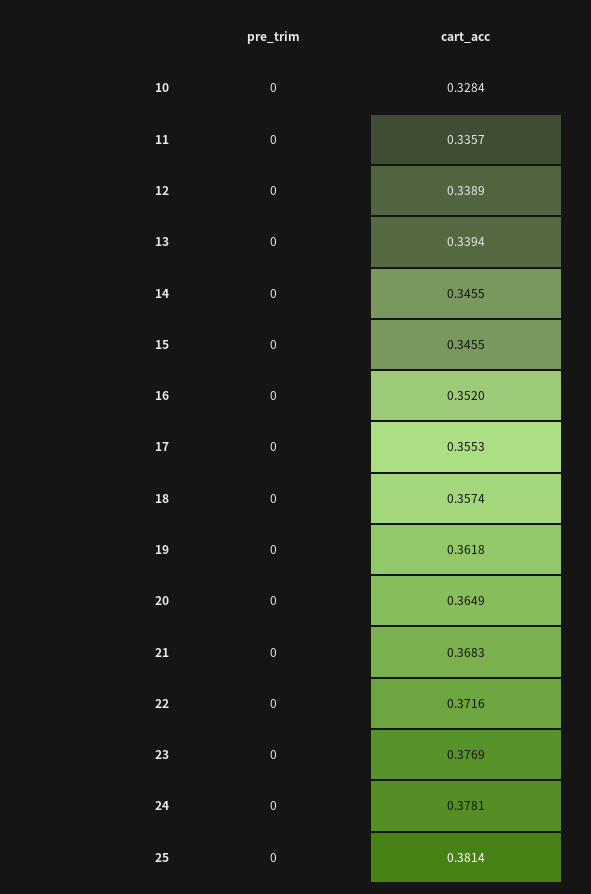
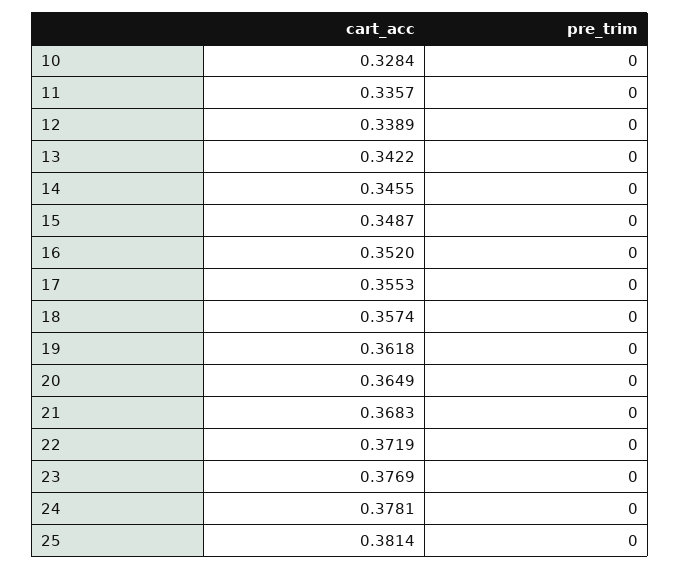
  {
    "pre_trim": {
      "10": 0,
      "11": 0,
      "12": 0,
      "13": 0,
      "14": 0,
      "15": 0,
      "16": 0,
      "17": 0,
      "18": 0,
      "19": 0,
      "20": 0,
      "21": 0,
      "22": 0,
      "23": 0,
      "24": 0,
      "25": 0
    },
    "cart_acc": {
      "10": 0.3284,
      "11": 0.3357,
      "12": 0.3389,
-     "13": 0.3394,
+     "13": 0.3422,
      "14": 0.3455,
-     "15": 0.3455,
+     "15": 0.3487,
      "16": 0.352,
      "17": 0.3553,
      "18": 0.3574,
      "19": 0.3618,
      "20": 0.3649,
      "21": 0.3683,
-     "22": 0.3716,
+     "22": 0.3719,
      "23": 0.3769,
      "24": 0.3781,
      "25": 0.3814
    }
  }

